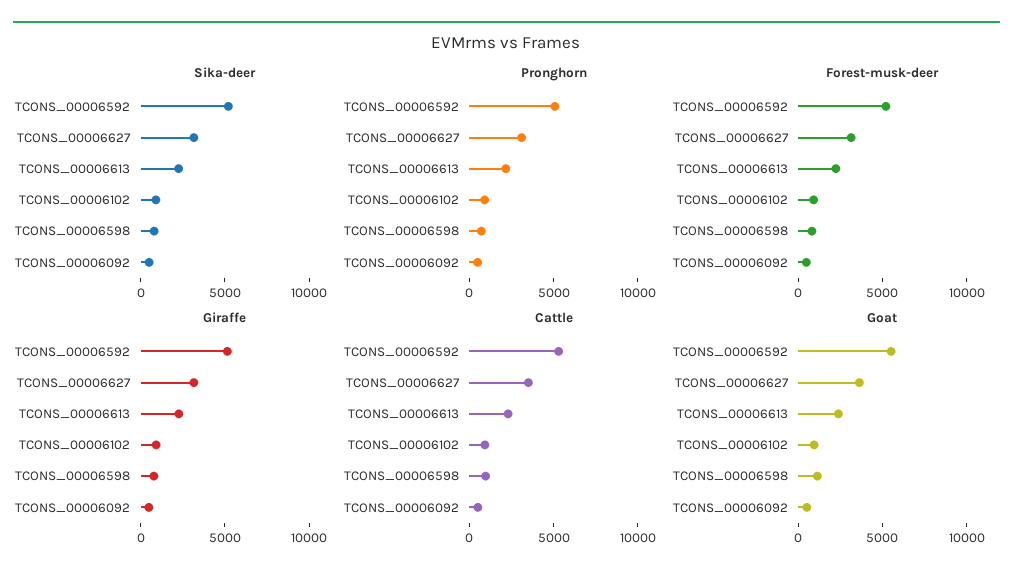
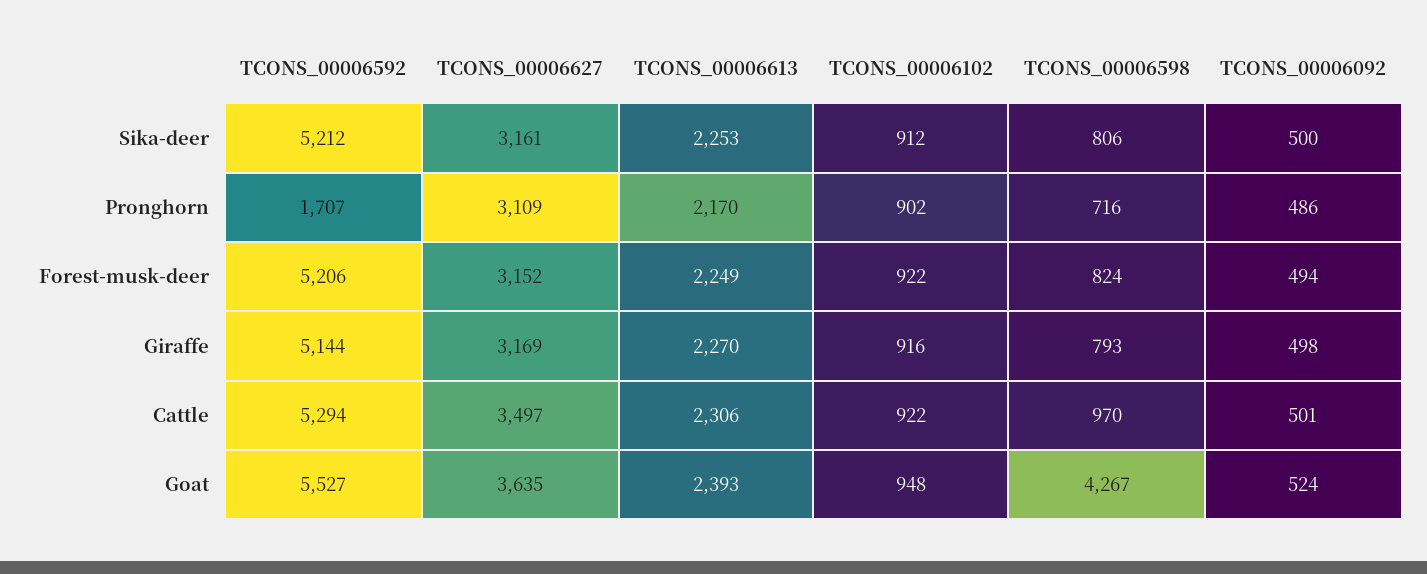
  {
    "Sika-deer": {
      "TCONS_00006592": 5212,
      "TCONS_00006627": 3161,
      "TCONS_00006613": 2253,
      "TCONS_00006102": 912,
      "TCONS_00006598": 806,
      "TCONS_00006092": 500
    },
    "Pronghorn": {
-     "TCONS_00006592": 5000,
+     "TCONS_00006592": 1707,
      "TCONS_00006627": 3109,
      "TCONS_00006613": 2170,
      "TCONS_00006102": 902,
      "TCONS_00006598": 716,
      "TCONS_00006092": 486
    },
    "Forest-musk-deer": {
      "TCONS_00006592": 5206,
      "TCONS_00006627": 3152,
      "TCONS_00006613": 2249,
      "TCONS_00006102": 922,
      "TCONS_00006598": 824,
      "TCONS_00006092": 494
    },
    "Giraffe": {
      "TCONS_00006592": 5144,
      "TCONS_00006627": 3169,
      "TCONS_00006613": 2270,
      "TCONS_00006102": 916,
      "TCONS_00006598": 793,
      "TCONS_00006092": 498
    },
    "Cattle": {
      "TCONS_00006592": 5294,
      "TCONS_00006627": 3497,
      "TCONS_00006613": 2306,
      "TCONS_00006102": 922,
      "TCONS_00006598": 970,
      "TCONS_00006092": 501
    },
    "Goat": {
      "TCONS_00006592": 5527,
      "TCONS_00006627": 3635,
      "TCONS_00006613": 2393,
      "TCONS_00006102": 948,
-     "TCONS_00006598": 1000,
+     "TCONS_00006598": 4267,
      "TCONS_00006092": 524
    }
  }

